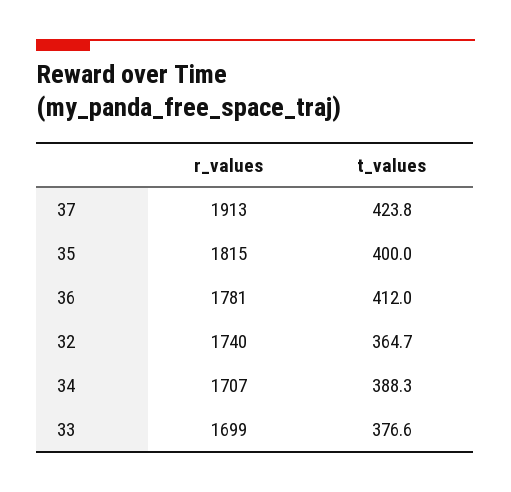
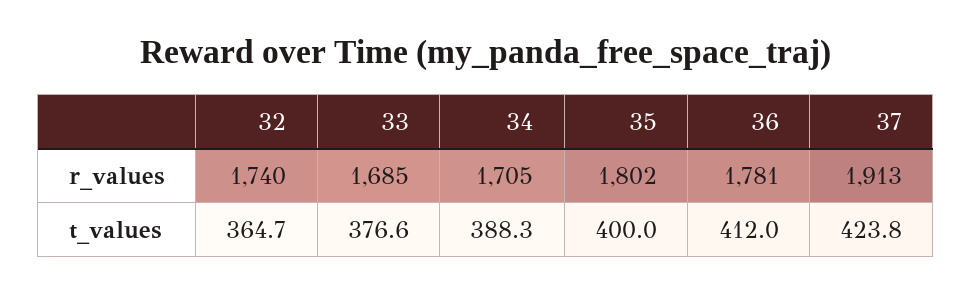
  {
    "r_values": {
      "37": 1913,
-     "35": 1815,
+     "35": 1802,
      "36": 1781,
      "32": 1740,
-     "34": 1707,
+     "34": 1705,
-     "33": 1699
+     "33": 1685
    },
    "t_values": {
      "37": 423.8,
      "35": 400,
      "36": 412,
      "32": 364.7,
      "34": 388.3,
      "33": 376.6
    }
  }

